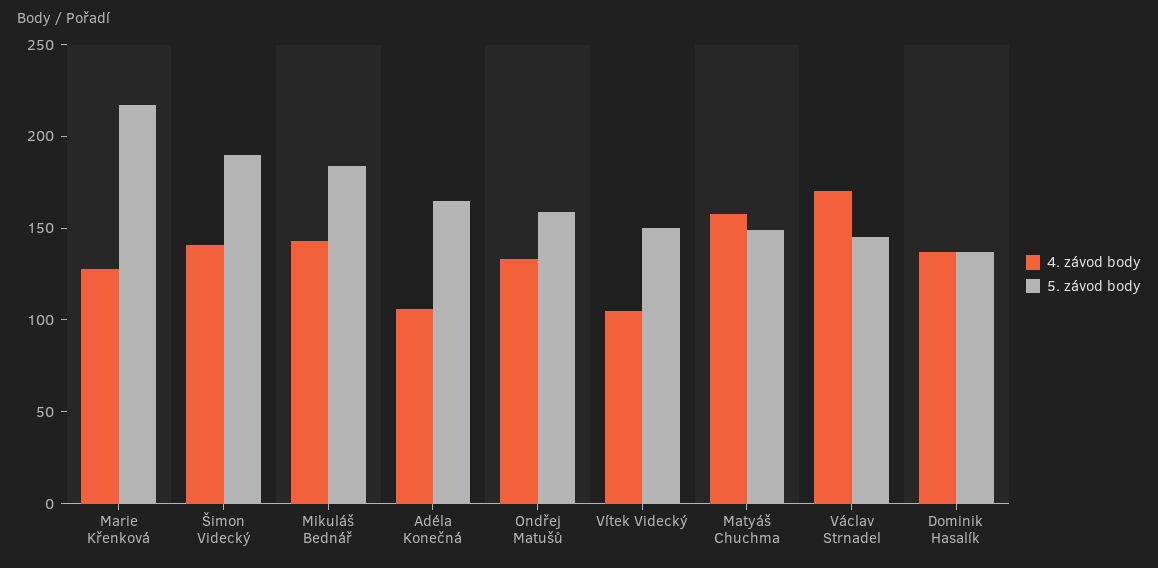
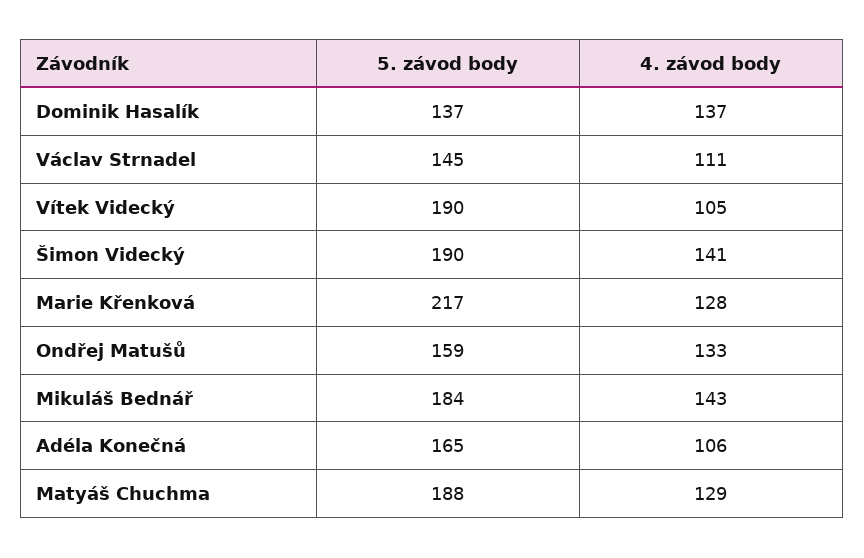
  {
    "4. závod body": {
      "Marie Křenková": 128,
      "Šimon Videcký": 141,
      "Mikuláš Bednář": 143,
      "Adéla Konečná": 106,
      "Ondřej Matušů": 133,
      "Vítek Videcký": 105,
-     "Matyáš Chuchma": 160,
+     "Matyáš Chuchma": 129,
-     "Václav Strnadel": 170,
+     "Václav Strnadel": 111,
      "Dominik Hasalík": 137
    },
    "5. závod body": {
      "Marie Křenková": 217,
      "Šimon Videcký": 190,
      "Mikuláš Bednář": 184,
      "Adéla Konečná": 165,
      "Ondřej Matušů": 159,
-     "Vítek Videcký": 150,
+     "Vítek Videcký": 190,
-     "Matyáš Chuchma": 150,
+     "Matyáš Chuchma": 188,
      "Václav Strnadel": 145,
      "Dominik Hasalík": 137
    }
  }

